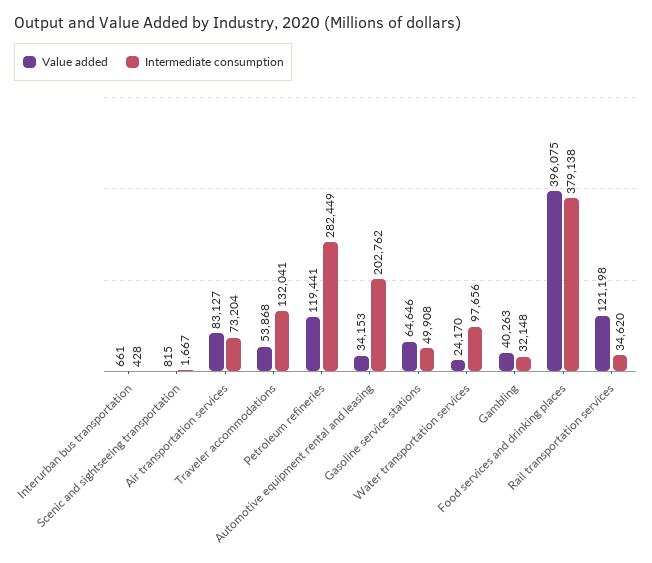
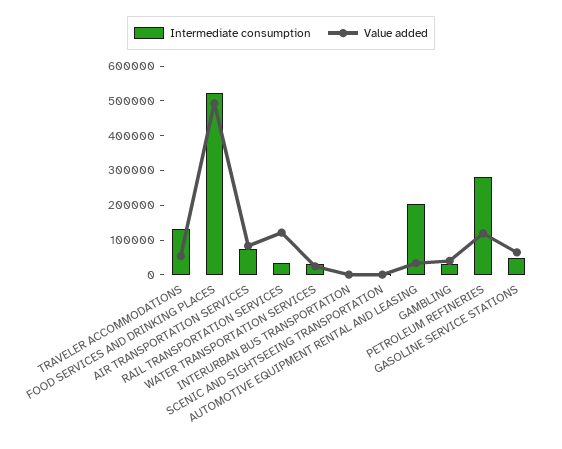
  {
    "Value added": {
      "Interurban bus transportation": 661,
      "Scenic and sightseeing transportation": 815,
      "Air transportation services": 83127,
      "Traveler accommodations": 53868,
      "Petroleum refineries": 119441,
      "Automotive equipment rental and leasing": 34153,
      "Gasoline service stations": 64646,
      "Water transportation services": 24170,
      "Gambling": 40263,
-     "Food services and drinking places": 396075,
+     "Food services and drinking places": 500000,
      "Rail transportation services": 121198
    },
    "Intermediate consumption": {
      "Interurban bus transportation": 428,
      "Scenic and sightseeing transportation": 1667,
      "Air transportation services": 73204,
      "Traveler accommodations": 132041,
      "Petroleum refineries": 282449,
      "Automotive equipment rental and leasing": 202762,
      "Gasoline service stations": 49908,
-     "Water transportation services": 97656,
+     "Water transportation services": 25000,
      "Gambling": 32148,
-     "Food services and drinking places": 379138,
+     "Food services and drinking places": 525000,
      "Rail transportation services": 34620
    }
  }

